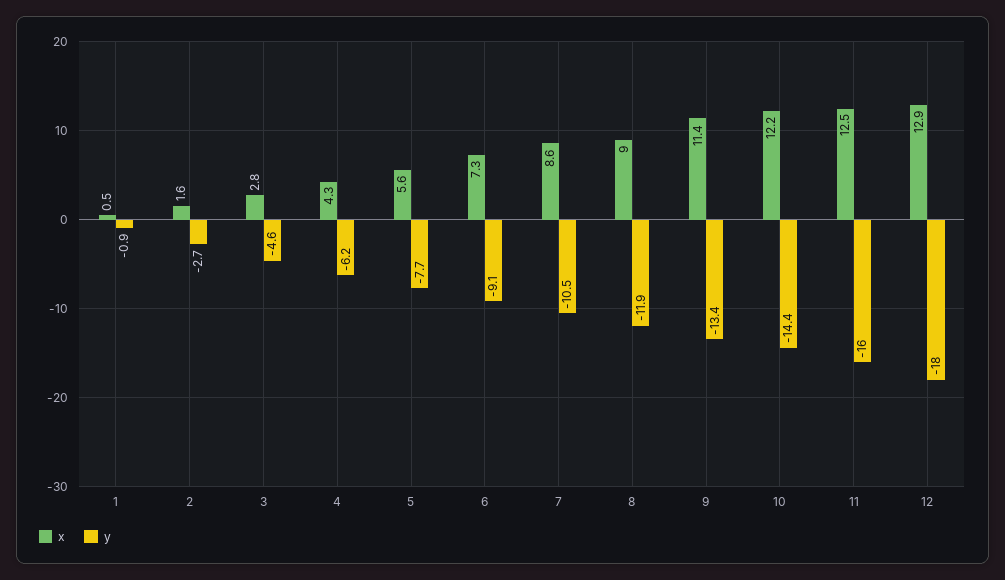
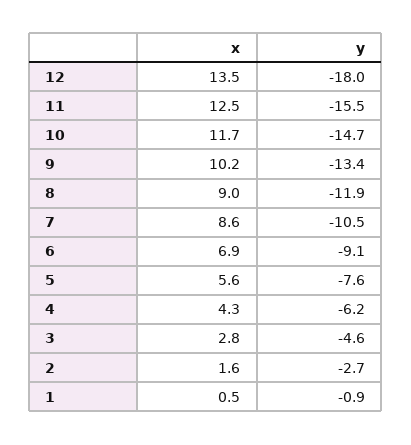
  {
    "x": {
      "1": 0.5,
      "2": 1.6,
      "3": 2.8,
      "4": 4.3,
      "5": 5.6,
-     "6": 7.3,
+     "6": 6.9,
      "7": 8.6,
      "8": 9,
-     "9": 11.4,
+     "9": 10.2,
-     "10": 12.2,
+     "10": 11.7,
      "11": 12.5,
-     "12": 12.9
+     "12": 13.5
    },
    "y": {
      "1": -0.9,
      "2": -2.7,
      "3": -4.6,
      "4": -6.2,
-     "5": -7.7,
+     "5": -7.6,
      "6": -9.1,
      "7": -10.5,
      "8": -11.9,
      "9": -13.4,
-     "10": -14.4,
+     "10": -14.7,
-     "11": -16,
+     "11": -15.5,
      "12": -18
    }
  }

